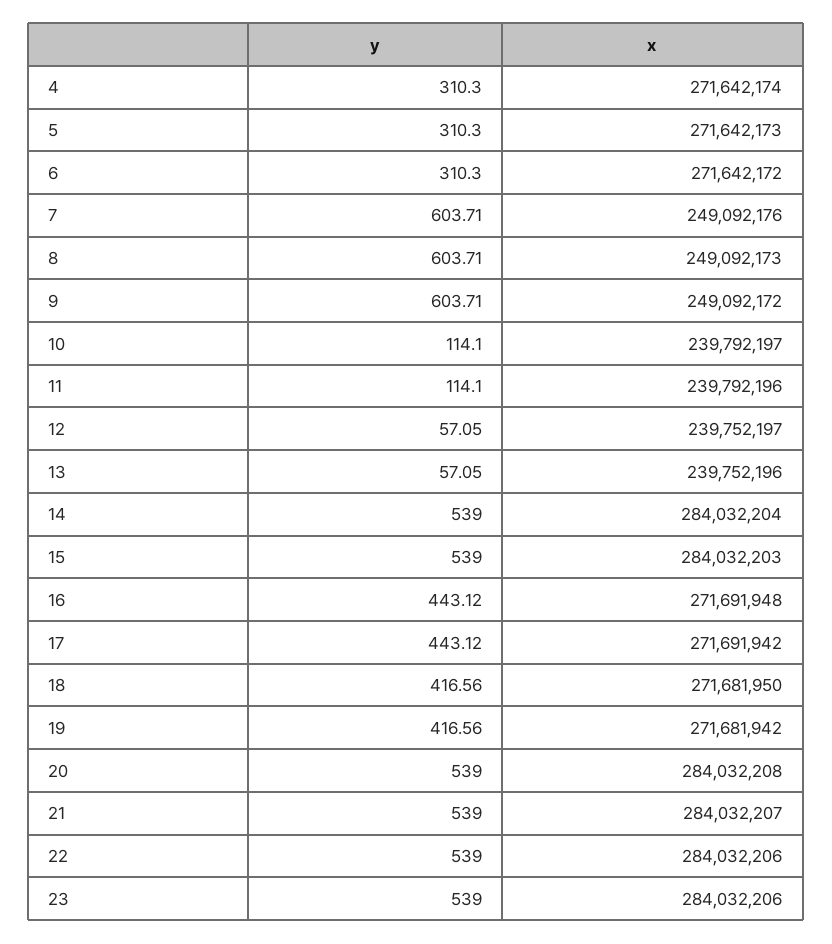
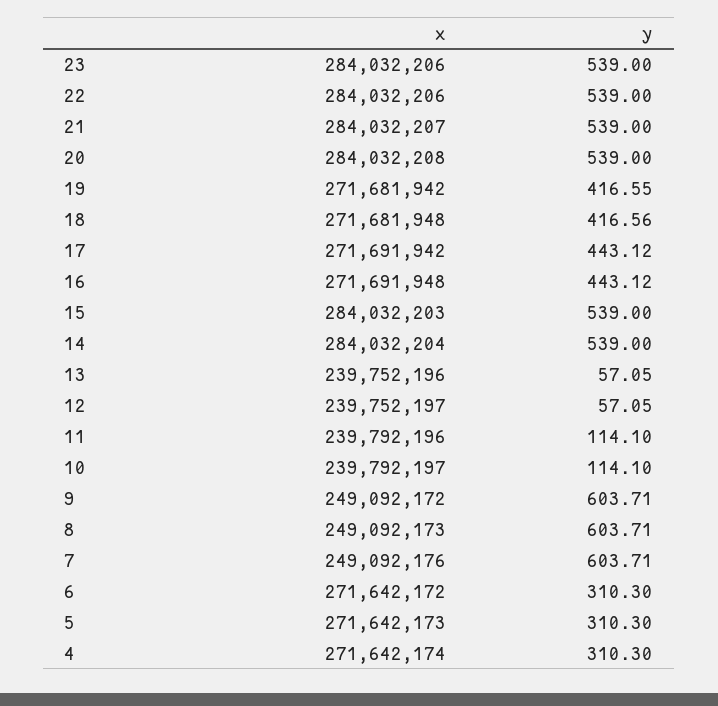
  {
    "y": {
      "4": 310.3,
      "5": 310.3,
      "6": 310.3,
      "7": 603.71,
      "8": 603.71,
      "9": 603.71,
      "10": 114.1,
      "11": 114.1,
      "12": 57.05,
      "13": 57.05,
      "14": 539,
      "15": 539,
      "16": 443.12,
      "17": 443.12,
      "18": 416.56,
-     "19": 416.56,
+     "19": 416.55,
      "20": 539,
      "21": 539,
      "22": 539,
      "23": 539
    },
    "x": {
      "4": 271642174,
      "5": 271642173,
      "6": 271642172,
      "7": 249092176,
      "8": 249092173,
      "9": 249092172,
      "10": 239792197,
      "11": 239792196,
      "12": 239752197,
      "13": 239752196,
      "14": 284032204,
      "15": 284032203,
      "16": 271691948,
      "17": 271691942,
-     "18": 271681950,
+     "18": 271681948,
      "19": 271681942,
      "20": 284032208,
      "21": 284032207,
      "22": 284032206,
      "23": 284032206
    }
  }

